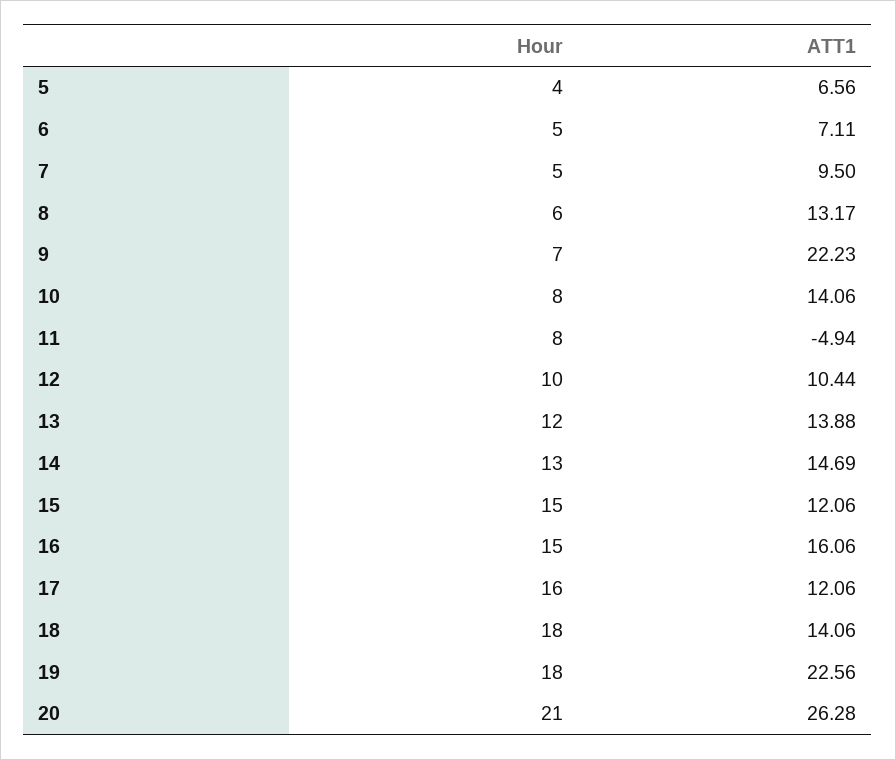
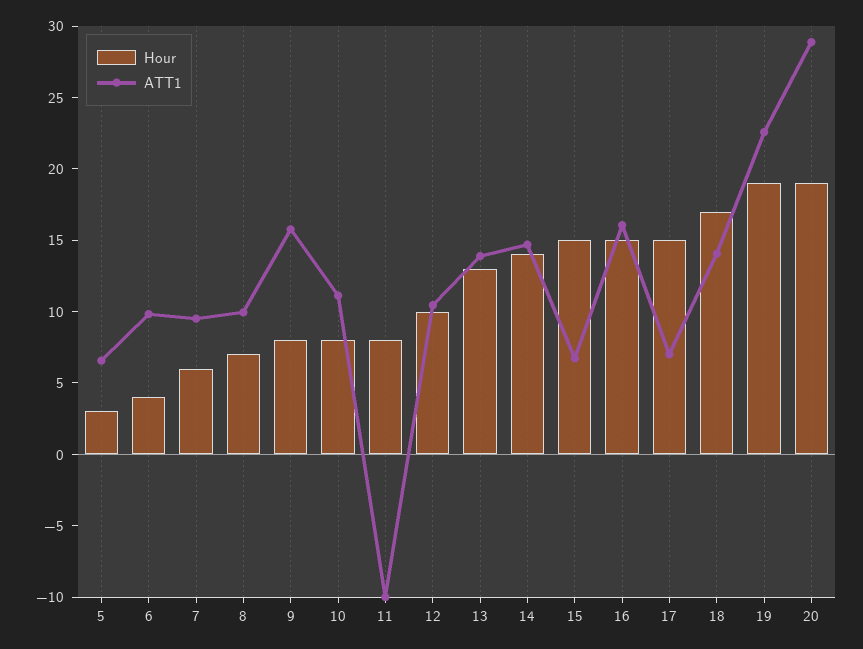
  {
    "Hour": {
-     "5": 4,
+     "5": 3,
-     "6": 5,
+     "6": 4,
-     "7": 5,
+     "7": 6,
-     "8": 6,
+     "8": 7,
-     "9": 7,
+     "9": 8,
      "10": 8,
      "11": 8,
      "12": 10,
-     "13": 12,
+     "13": 13,
-     "14": 13,
+     "14": 14,
      "15": 15,
      "16": 15,
-     "17": 16,
+     "17": 15,
-     "18": 18,
+     "18": 17,
-     "19": 18,
+     "19": 19,
-     "20": 21
+     "20": 19
    },
    "ATT1": {
      "5": 6.56,
-     "6": 7.11,
+     "6": 10,
      "7": 9.5,
-     "8": 13.17,
+     "8": 10,
-     "9": 22.23,
+     "9": 16,
-     "10": 14.06,
+     "10": 11,
-     "11": -4.94,
+     "11": -10,
      "12": 10.44,
      "13": 13.88,
      "14": 14.69,
-     "15": 12.06,
+     "15": 7,
      "16": 16.06,
-     "17": 12.06,
+     "17": 7,
      "18": 14.06,
      "19": 22.56,
-     "20": 26.28
+     "20": 29
    }
  }

